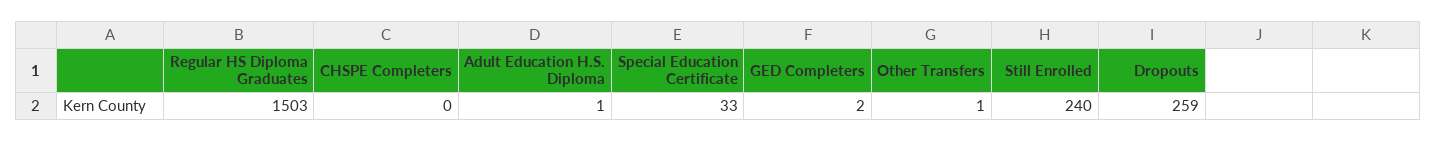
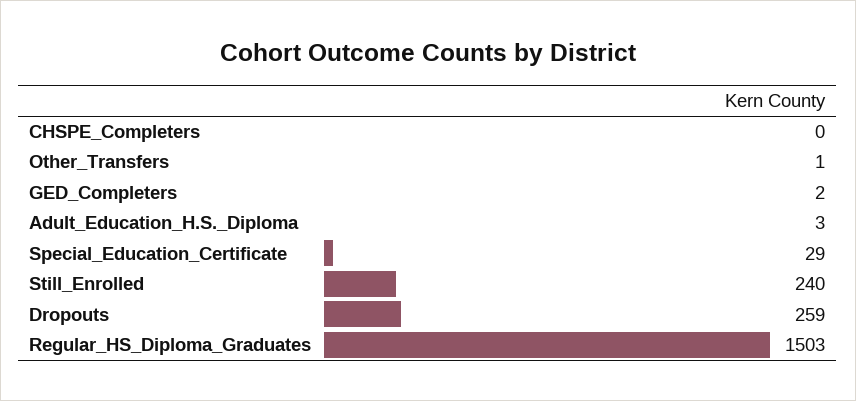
  {
    "Regular HS Diploma Graduates": 1503,
    "CHSPE Completers": 0,
-   "Adult Education H.S. Diploma": 1,
+   "Adult Education H.S. Diploma": 3,
-   "Special Education Certificate": 33,
+   "Special Education Certificate": 29,
    "GED Completers": 2,
    "Other Transfers": 1,
    "Still Enrolled": 240,
    "Dropouts": 259
  }

